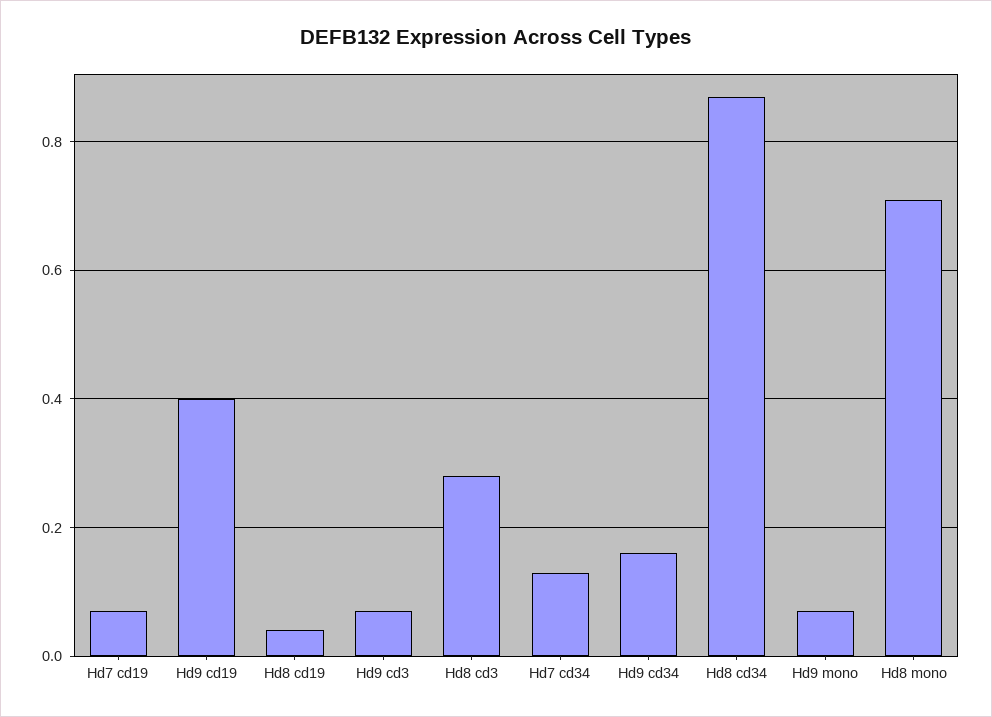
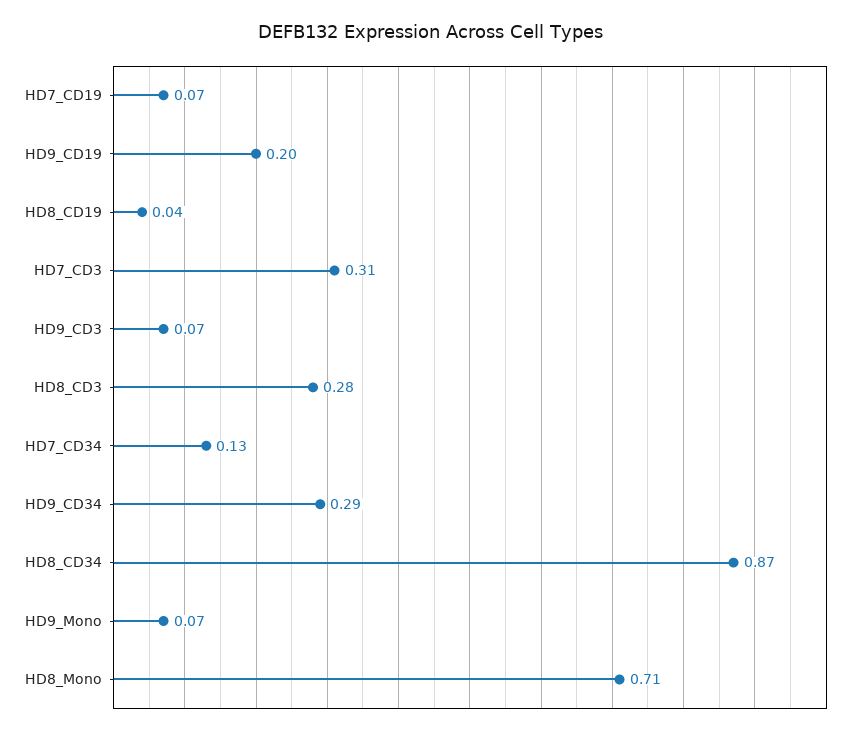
  {
    "Hd7 cd19": 0.07,
-   "Hd9 cd19": 0.4,
+   "Hd9 cd19": 0.2,
    "Hd8 cd19": 0.04,
    "Hd9 cd3": 0.07,
    "Hd8 cd3": 0.28,
    "Hd7 cd34": 0.13,
-   "Hd9 cd34": 0.15,
+   "Hd9 cd34": 0.29,
    "Hd8 cd34": 0.87,
    "Hd9 mono": 0.07,
-   "Hd8 mono": 0.71
+   "Hd8 mono": 0.71,
+   "HD7_CD3": 0.31
  }

